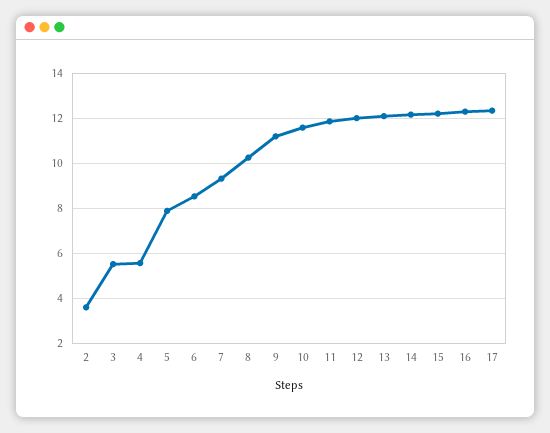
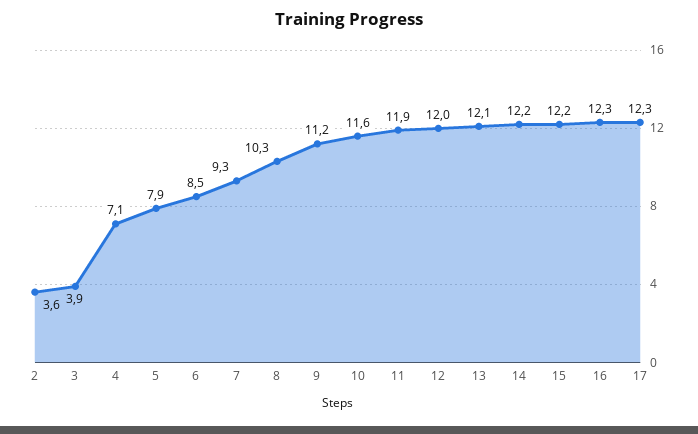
  {
    "2": 3.6,
-   "3": 5.5,
+   "3": 3.9,
-   "4": 5.5,
+   "4": 7.1,
    "5": 7.9,
    "6": 8.5,
    "7": 9.3,
    "8": 10.3,
    "9": 11.2,
    "10": 11.6,
    "11": 11.9,
    "12": 12,
    "13": 12.1,
    "14": 12.2,
    "15": 12.2,
    "16": 12.3,
    "17": 12.3
  }

